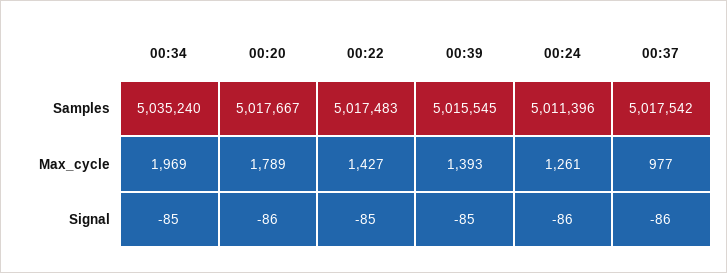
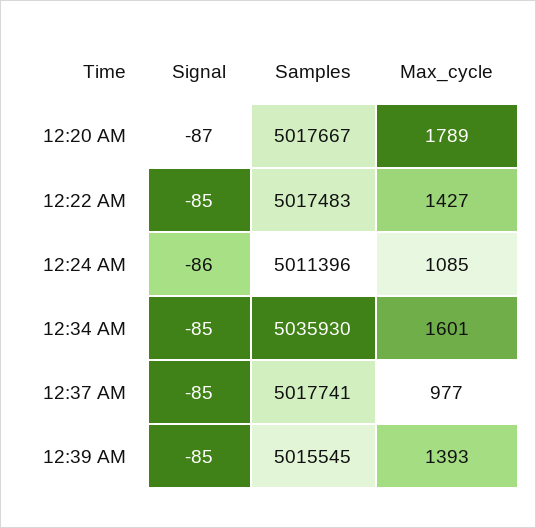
  {
    "00:34": {
-     "Samples": 5035240,
+     "Samples": 5035930,
-     "Max_cycle": 1969,
+     "Max_cycle": 1601,
      "Signal": -85
    },
    "00:20": {
      "Samples": 5017667,
      "Max_cycle": 1789,
-     "Signal": -86
+     "Signal": -87
    },
    "00:22": {
      "Samples": 5017483,
      "Max_cycle": 1427,
      "Signal": -85
    },
    "00:39": {
      "Samples": 5015545,
      "Max_cycle": 1393,
      "Signal": -85
    },
    "00:24": {
      "Samples": 5011396,
-     "Max_cycle": 1261,
+     "Max_cycle": 1085,
      "Signal": -86
    },
    "00:37": {
-     "Samples": 5017542,
+     "Samples": 5017741,
      "Max_cycle": 977,
-     "Signal": -86
+     "Signal": -85
    }
  }

